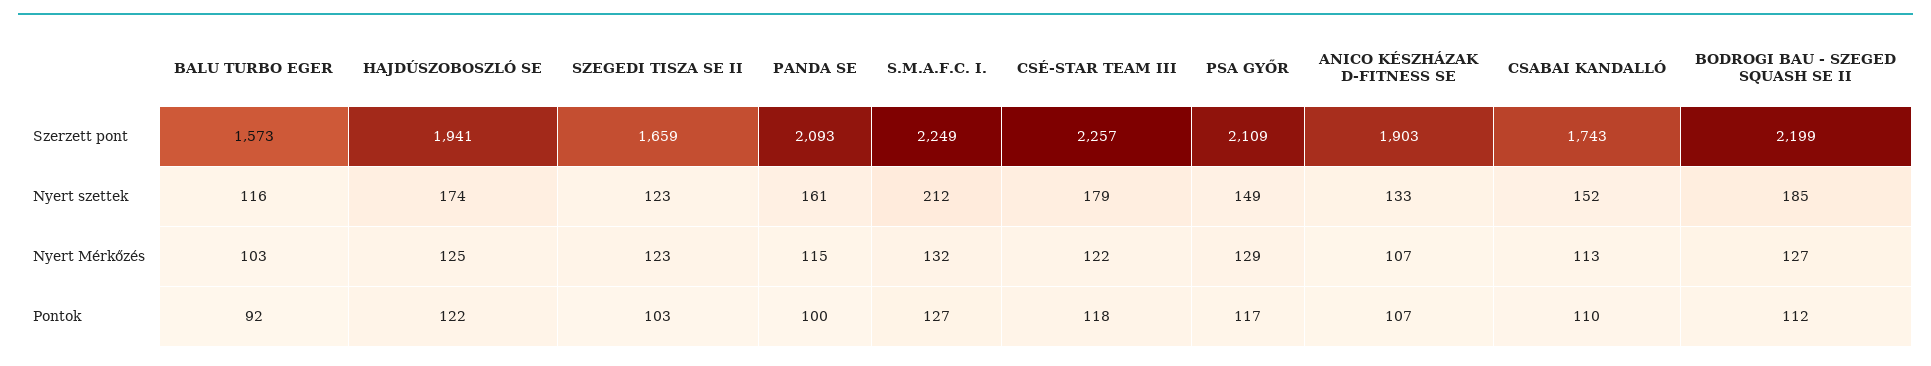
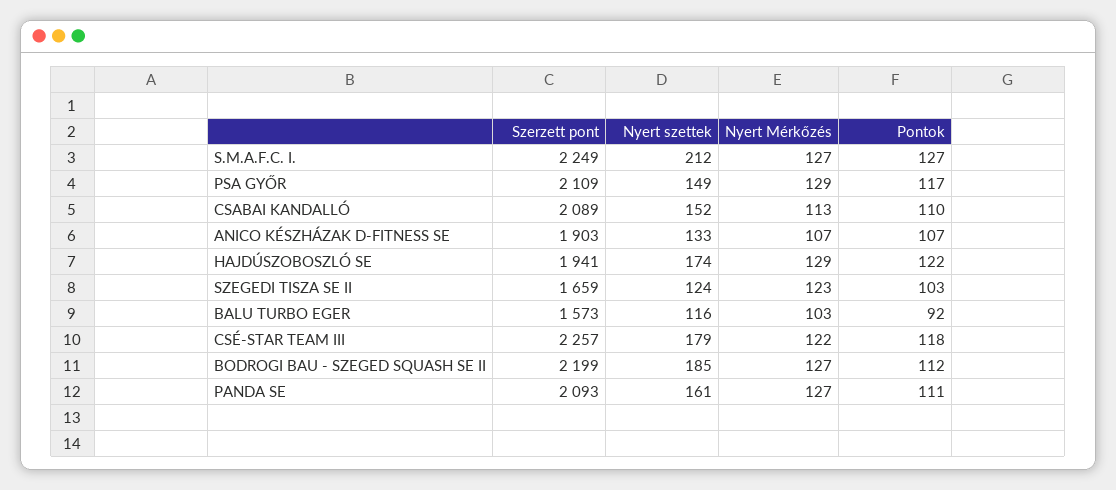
  {
    "BALU TURBO EGER": {
      "Szerzett pont": 1573,
      "Nyert szettek": 116,
      "Nyert Mérkőzés": 103,
      "Pontok": 92
    },
    "HAJDÚSZOBOSZLÓ SE": {
      "Szerzett pont": 1941,
      "Nyert szettek": 174,
-     "Nyert Mérkőzés": 125,
+     "Nyert Mérkőzés": 129,
      "Pontok": 122
    },
    "SZEGEDI TISZA SE II": {
      "Szerzett pont": 1659,
-     "Nyert szettek": 123,
+     "Nyert szettek": 124,
      "Nyert Mérkőzés": 123,
      "Pontok": 103
    },
    "PANDA SE": {
      "Szerzett pont": 2093,
      "Nyert szettek": 161,
-     "Nyert Mérkőzés": 115,
+     "Nyert Mérkőzés": 127,
-     "Pontok": 100
+     "Pontok": 111
    },
    "S.M.A.F.C. I.": {
      "Szerzett pont": 2249,
      "Nyert szettek": 212,
-     "Nyert Mérkőzés": 132,
+     "Nyert Mérkőzés": 127,
      "Pontok": 127
    },
    "CSÉ-STAR TEAM III": {
      "Szerzett pont": 2257,
      "Nyert szettek": 179,
      "Nyert Mérkőzés": 122,
      "Pontok": 118
    },
    "PSA GYŐR": {
      "Szerzett pont": 2109,
      "Nyert szettek": 149,
      "Nyert Mérkőzés": 129,
      "Pontok": 117
    },
    "ANICO KÉSZHÁZAK D-FITNESS SE": {
      "Szerzett pont": 1903,
      "Nyert szettek": 133,
      "Nyert Mérkőzés": 107,
      "Pontok": 107
    },
    "CSABAI KANDALLÓ": {
-     "Szerzett pont": 1743,
+     "Szerzett pont": 2089,
      "Nyert szettek": 152,
      "Nyert Mérkőzés": 113,
      "Pontok": 110
    },
    "BODROGI BAU - SZEGED SQUASH SE II": {
      "Szerzett pont": 2199,
      "Nyert szettek": 185,
      "Nyert Mérkőzés": 127,
      "Pontok": 112
    }
  }

